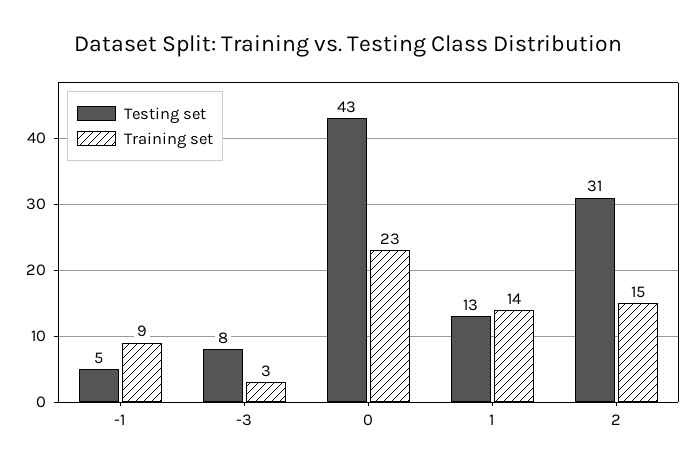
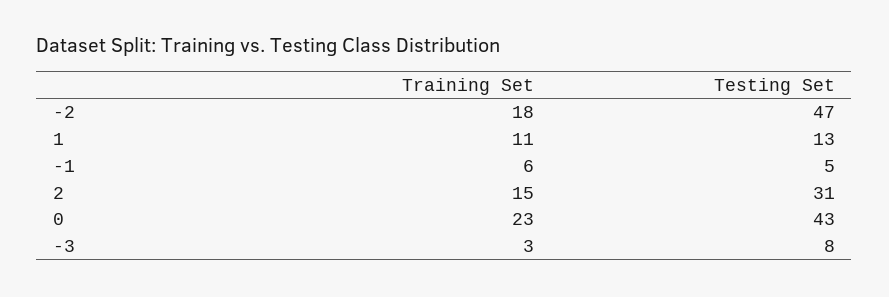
  {
    "Testing set": {
      "-1": 5,
      "-3": 8,
      "0": 43,
      "1": 13,
-     "2": 31
+     "2": 31,
+     "-2": 47
    },
    "Training set": {
-     "-1": 9,
+     "-1": 6,
      "-3": 3,
      "0": 23,
-     "1": 14,
+     "1": 11,
-     "2": 15
+     "2": 15,
+     "-2": 18
    }
  }

